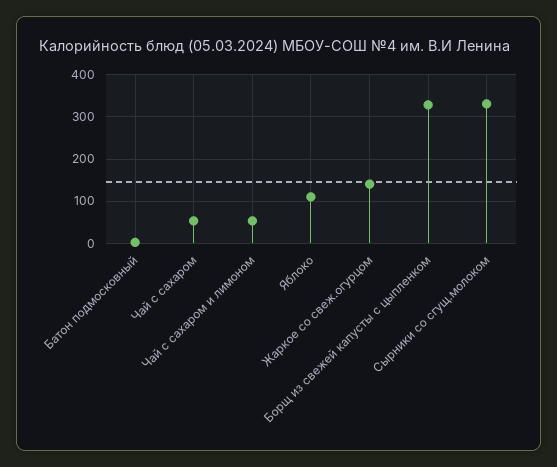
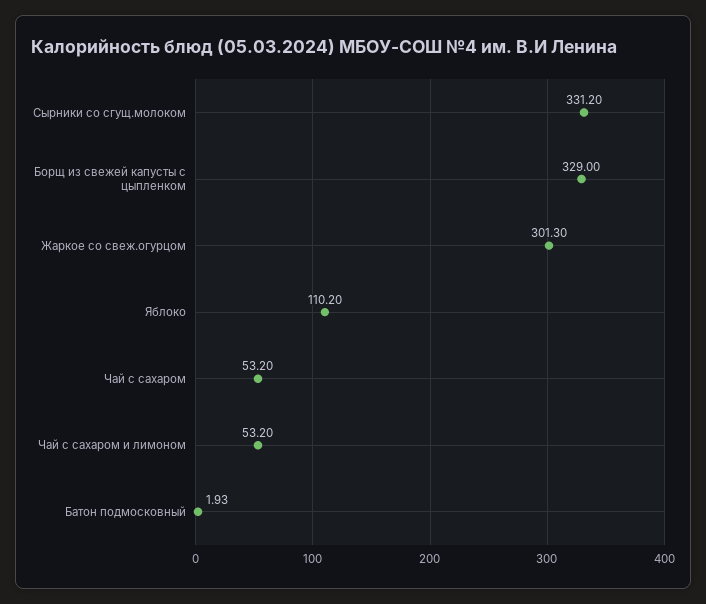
  {
    "Батон подмосковный": 1.93,
    "Чай с сахаром": 53.2,
    "Чай с сахаром и лимоном": 53.2,
    "Яблоко": 110.2,
-   "Жаркое со свеж.огурцом": 140,
+   "Жаркое со свеж.огурцом": 301.3,
    "Борщ из свежей капусты с цыпленком": 329,
    "Сырники со сгущ.молоком": 331.2
  }

